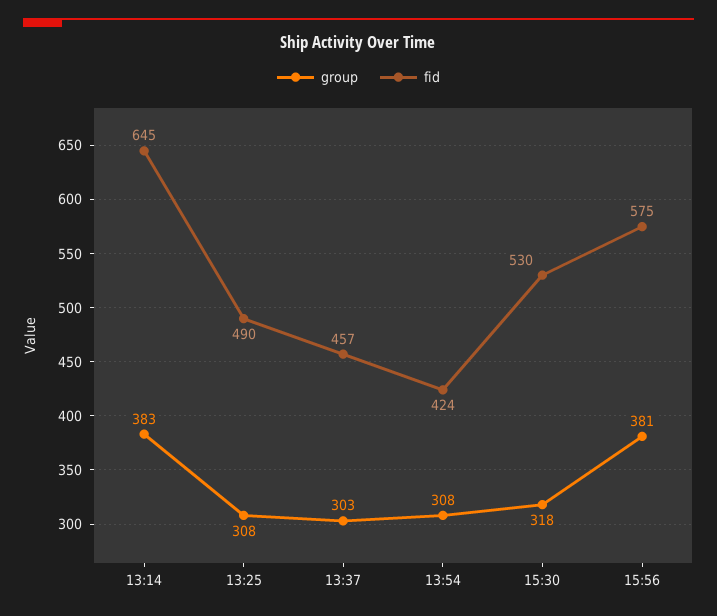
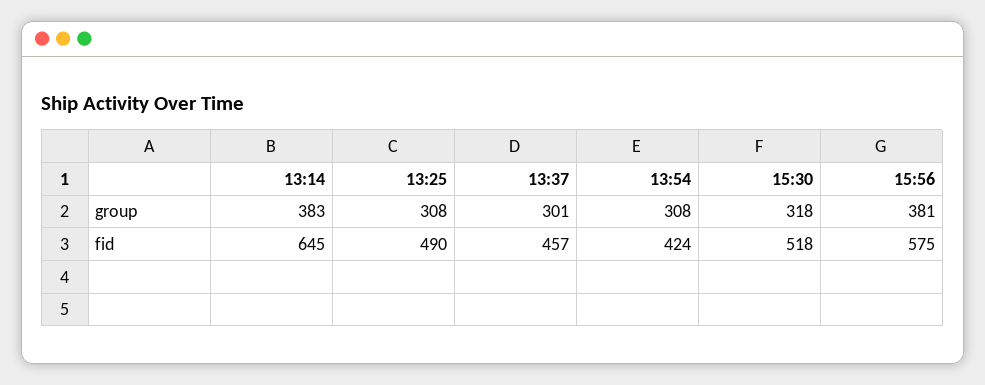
  {
    "group": {
      "13:14": 383,
      "13:25": 308,
-     "13:37": 303,
+     "13:37": 301,
      "13:54": 308,
      "15:30": 318,
      "15:56": 381
    },
    "fid": {
      "13:14": 645,
      "13:25": 490,
      "13:37": 457,
      "13:54": 424,
-     "15:30": 530,
+     "15:30": 518,
      "15:56": 575
    }
  }

